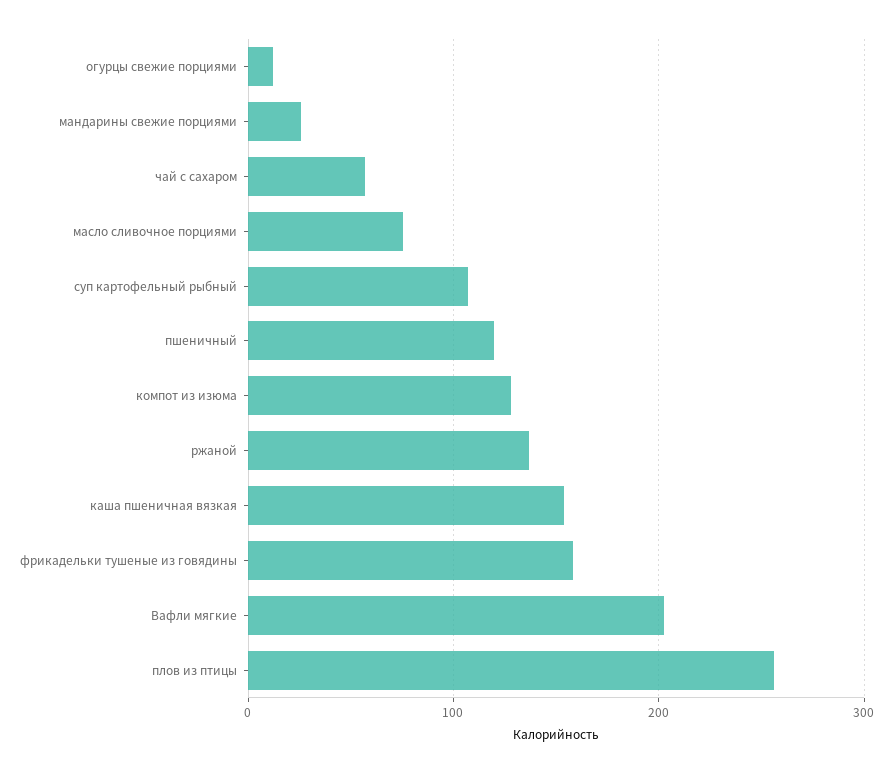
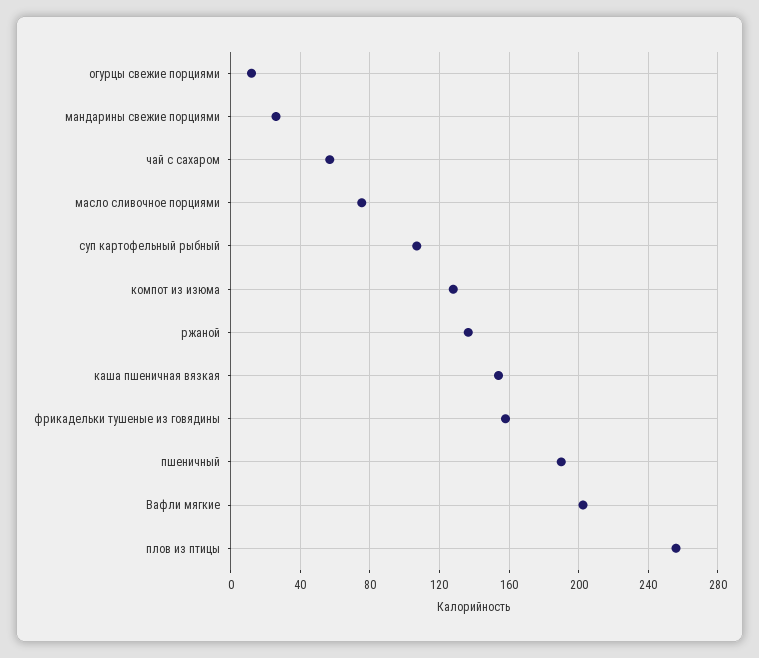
  {
    "огурцы свежие порциями": 10,
    "мандарины свежие порциями": 25,
    "чай с сахаром": 55,
    "масло сливочное порциями": 75,
    "суп картофельный рыбный": 105,
-   "пшеничный": 120,
+   "пшеничный": 190,
    "компот из изюма": 130,
    "ржаной": 135,
    "каша пшеничная вязкая": 155,
    "фрикадельки тушеные из говядины": 160,
    "Вафли мягкие": 205,
    "плов из птицы": 255
  }

